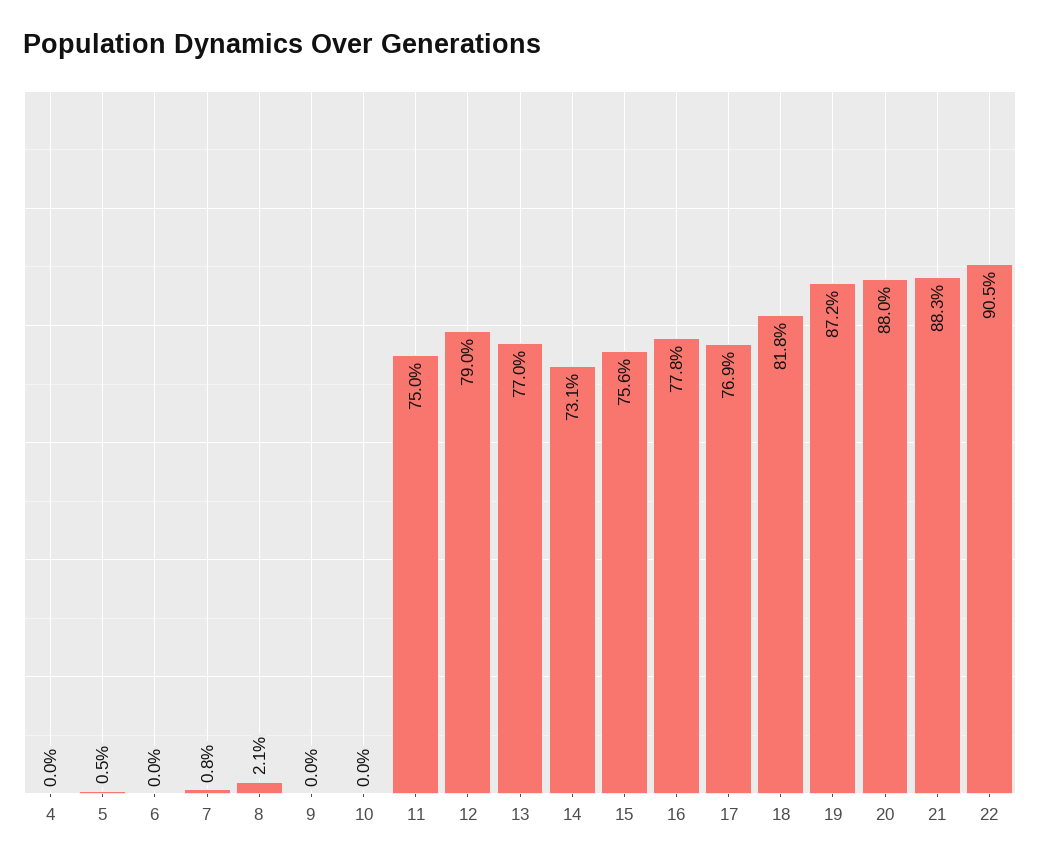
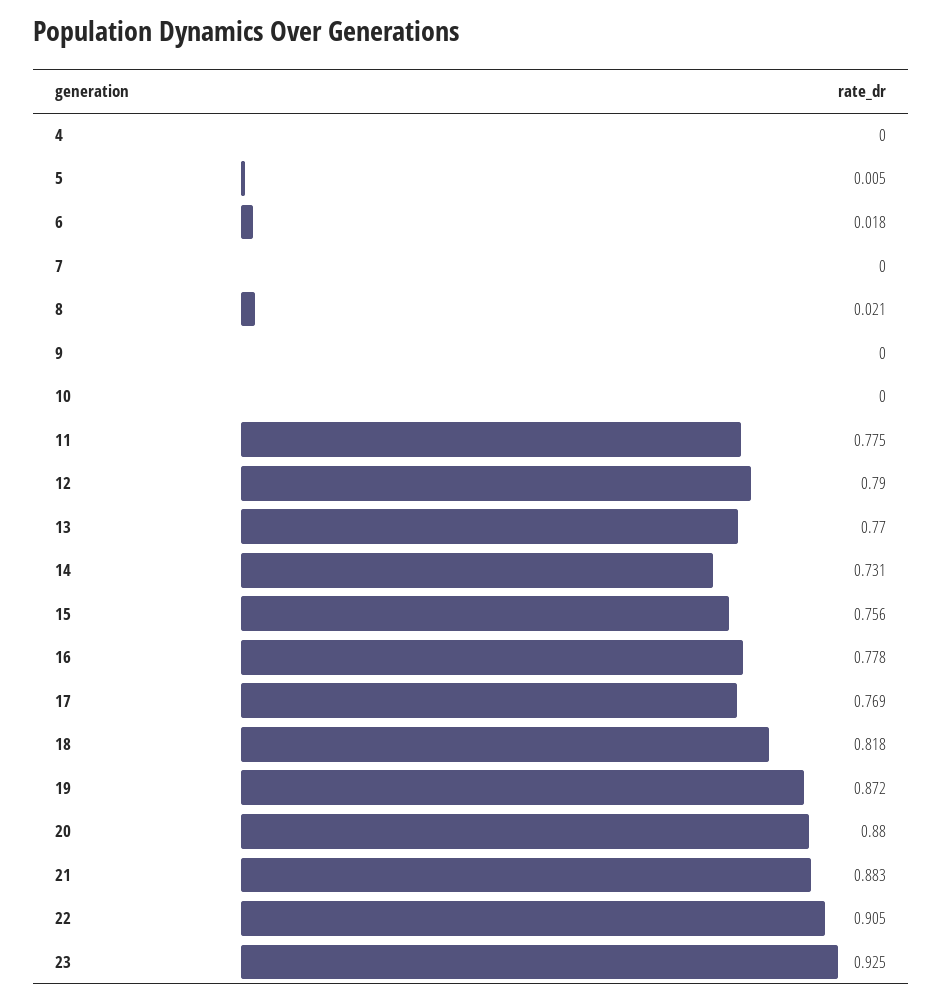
  {
    "4": 0,
    "5": 0.005,
-   "6": 0,
+   "6": 0.018,
-   "7": 0.008,
+   "7": 0,
    "8": 0.021,
    "9": 0,
    "10": 0,
-   "11": 0.75,
+   "11": 0.775,
    "12": 0.79,
    "13": 0.77,
    "14": 0.731,
    "15": 0.756,
    "16": 0.778,
    "17": 0.769,
    "18": 0.818,
    "19": 0.872,
    "20": 0.88,
    "21": 0.883,
-   "22": 0.905
+   "22": 0.905,
+   "23": 0.925
  }

